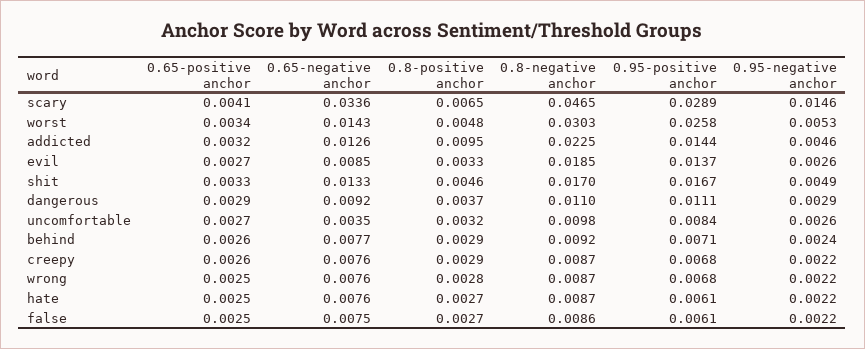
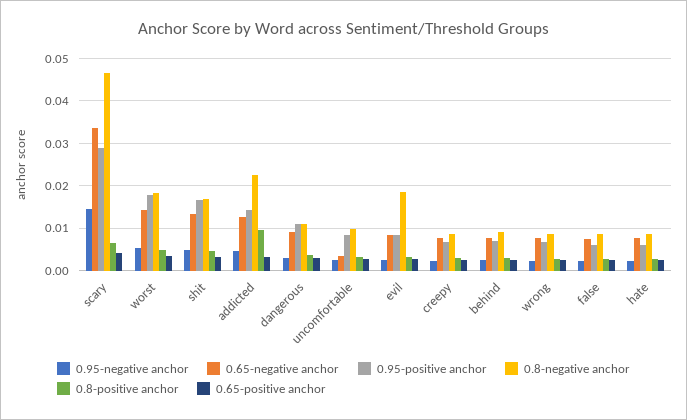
  {
    "0.65-positive anchor": {
      "scary": 0.0041,
      "worst": 0.0034,
      "addicted": 0.0032,
      "evil": 0.0027,
      "shit": 0.0033,
      "dangerous": 0.0029,
      "uncomfortable": 0.0027,
      "behind": 0.0026,
      "creepy": 0.0026,
      "wrong": 0.0025,
      "hate": 0.0025,
      "false": 0.0025
    },
    "0.65-negative anchor": {
      "scary": 0.0336,
      "worst": 0.0143,
      "addicted": 0.0126,
      "evil": 0.0085,
      "shit": 0.0133,
      "dangerous": 0.0092,
      "uncomfortable": 0.0035,
      "behind": 0.0077,
      "creepy": 0.0076,
      "wrong": 0.0076,
      "hate": 0.0076,
      "false": 0.0075
    },
    "0.8-positive anchor": {
      "scary": 0.0065,
      "worst": 0.0048,
      "addicted": 0.0095,
      "evil": 0.0033,
      "shit": 0.0046,
      "dangerous": 0.0037,
      "uncomfortable": 0.0032,
      "behind": 0.0029,
      "creepy": 0.0029,
      "wrong": 0.0028,
      "hate": 0.0027,
      "false": 0.0027
    },
    "0.8-negative anchor": {
      "scary": 0.0465,
-     "worst": 0.0303,
+     "worst": 0.018,
      "addicted": 0.0225,
      "evil": 0.0185,
      "shit": 0.017,
      "dangerous": 0.011,
      "uncomfortable": 0.0098,
      "behind": 0.0092,
      "creepy": 0.0087,
      "wrong": 0.0087,
      "hate": 0.0087,
      "false": 0.0086
    },
    "0.95-positive anchor": {
      "scary": 0.0289,
-     "worst": 0.0258,
+     "worst": 0.018,
      "addicted": 0.0144,
-     "evil": 0.0137,
+     "evil": 0.008,
      "shit": 0.0167,
      "dangerous": 0.0111,
      "uncomfortable": 0.0084,
      "behind": 0.0071,
      "creepy": 0.0068,
      "wrong": 0.0068,
      "hate": 0.0061,
      "false": 0.0061
    },
    "0.95-negative anchor": {
      "scary": 0.0146,
      "worst": 0.0053,
      "addicted": 0.0046,
      "evil": 0.0026,
      "shit": 0.0049,
      "dangerous": 0.0029,
      "uncomfortable": 0.0026,
      "behind": 0.0024,
      "creepy": 0.0022,
      "wrong": 0.0022,
      "hate": 0.0022,
      "false": 0.0022
    }
  }

